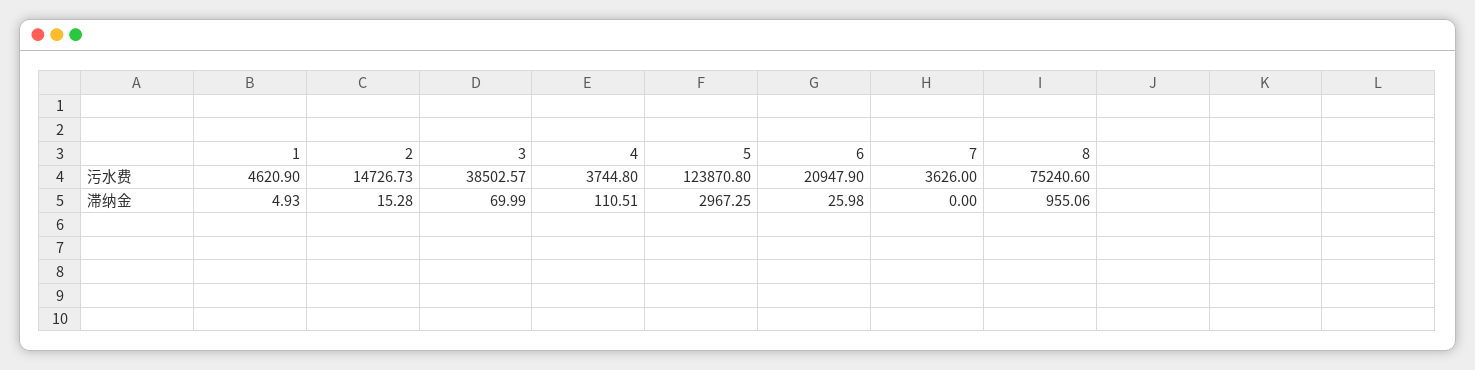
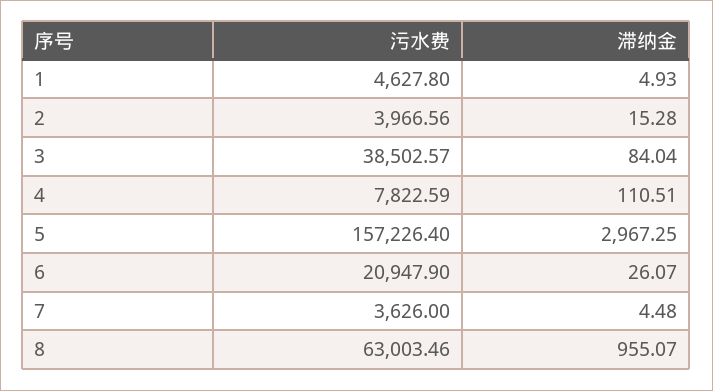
  {
    "1": {
-     "污水费": 4620.9,
+     "污水费": 4627.8,
      "滞纳金": 4.93
    },
    "2": {
-     "污水费": 14726.73,
+     "污水费": 3966.56,
      "滞纳金": 15.28
    },
    "3": {
      "污水费": 38502.57,
-     "滞纳金": 69.99
+     "滞纳金": 84.04
    },
    "4": {
-     "污水费": 3744.8,
+     "污水费": 7822.59,
      "滞纳金": 110.51
    },
    "5": {
-     "污水费": 123870.8,
+     "污水费": 157226.4,
      "滞纳金": 2967.25
    },
    "6": {
      "污水费": 20947.9,
-     "滞纳金": 25.98
+     "滞纳金": 26.07
    },
    "7": {
      "污水费": 3626,
-     "滞纳金": 0
+     "滞纳金": 4.48
    },
    "8": {
-     "污水费": 75240.6,
+     "污水费": 63003.46,
-     "滞纳金": 955.06
+     "滞纳金": 955.07
    }
  }

